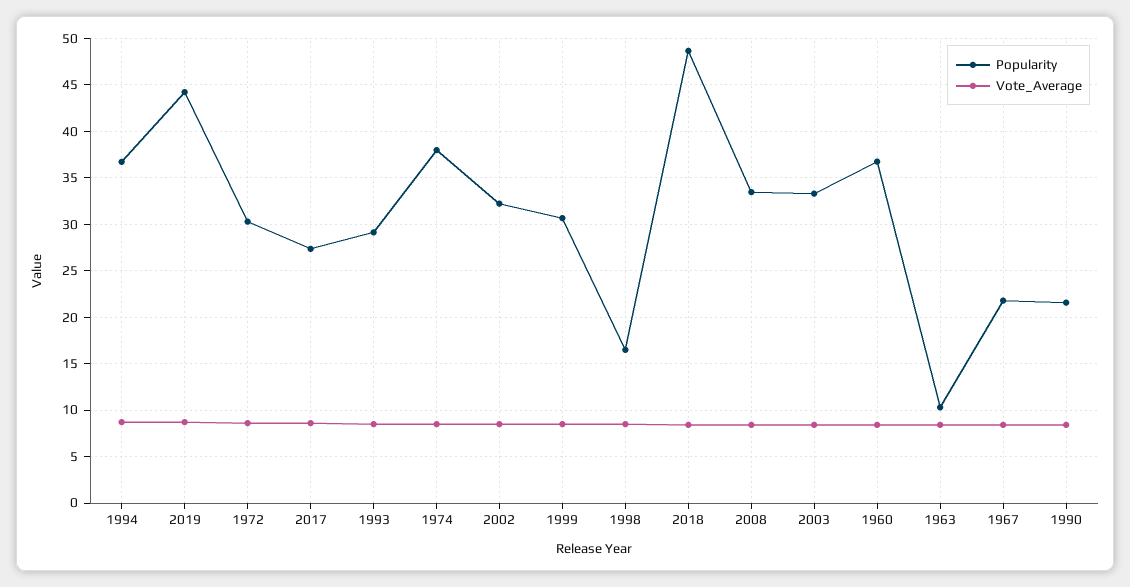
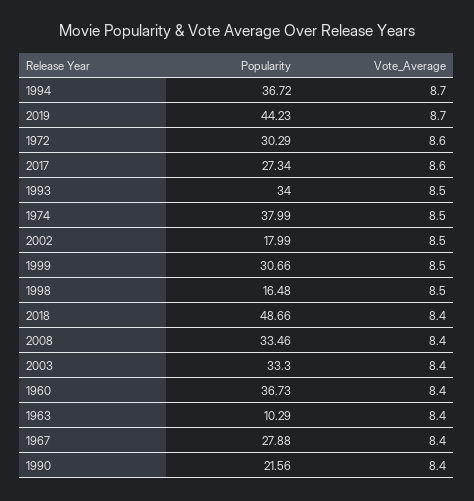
  {
    "Popularity": {
      "1994": 36.72,
      "2019": 44.23,
      "1972": 30.29,
      "2017": 27.34,
-     "1993": 29,
+     "1993": 34,
      "1974": 37.99,
-     "2002": 32,
+     "2002": 17.99,
      "1999": 30.66,
      "1998": 16.48,
      "2018": 48.66,
      "2008": 33.46,
      "2003": 33.3,
      "1960": 36.73,
      "1963": 10.29,
-     "1967": 22,
+     "1967": 27.88,
      "1990": 21.56
    },
    "Vote_Average": {
      "1994": 8.7,
      "2019": 8.7,
      "1972": 8.6,
      "2017": 8.6,
      "1993": 8.5,
      "1974": 8.5,
      "2002": 8.5,
      "1999": 8.5,
      "1998": 8.5,
      "2018": 8.4,
      "2008": 8.4,
      "2003": 8.4,
      "1960": 8.4,
      "1963": 8.4,
      "1967": 8.4,
      "1990": 8.4
    }
  }

